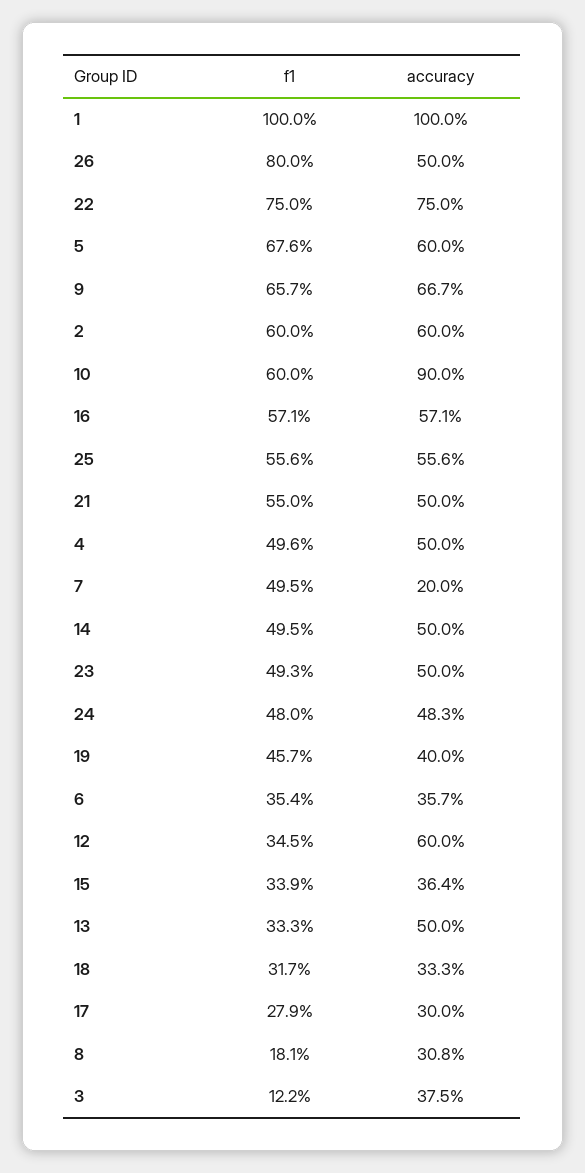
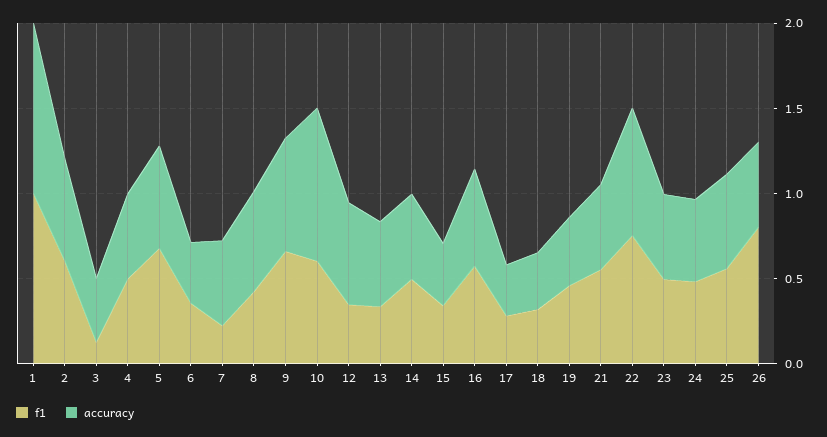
  {
    "f1": {
      "1": 1,
      "26": 0.8,
      "22": 0.75,
      "5": 0.676,
      "9": 0.657,
      "2": 0.6,
      "10": 0.6,
      "16": 0.571,
      "25": 0.556,
      "21": 0.55,
      "4": 0.496,
-     "7": 0.495,
+     "7": 0.2,
      "14": 0.495,
      "23": 0.493,
      "24": 0.48,
      "19": 0.457,
      "6": 0.354,
      "12": 0.345,
      "15": 0.339,
      "13": 0.333,
      "18": 0.317,
      "17": 0.279,
-     "8": 0.181,
+     "8": 0.4,
      "3": 0.122
    },
    "accuracy": {
      "1": 1,
      "26": 0.5,
      "22": 0.75,
      "5": 0.6,
      "9": 0.667,
      "2": 0.6,
      "10": 0.9,
      "16": 0.571,
      "25": 0.556,
      "21": 0.5,
      "4": 0.5,
-     "7": 0.2,
+     "7": 0.5,
      "14": 0.5,
      "23": 0.5,
      "24": 0.483,
      "19": 0.4,
      "6": 0.357,
      "12": 0.6,
      "15": 0.364,
      "13": 0.5,
      "18": 0.333,
      "17": 0.3,
-     "8": 0.308,
+     "8": 0.6,
      "3": 0.375
    }
  }

